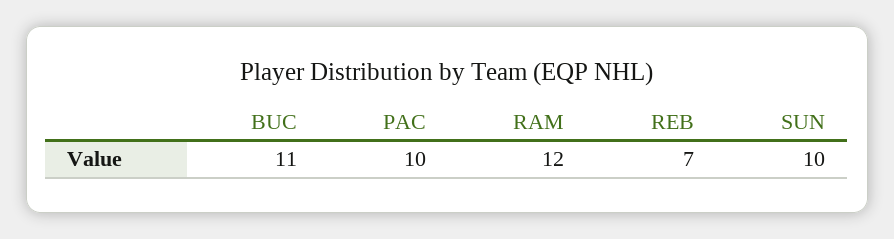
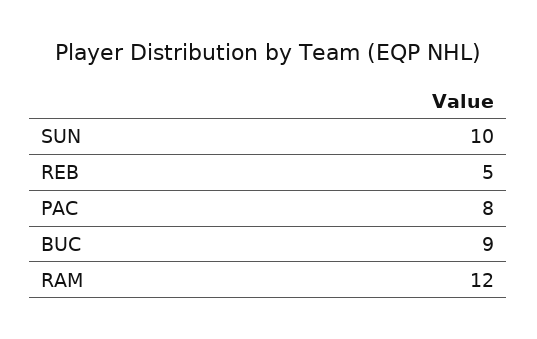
  {
-   "BUC": 11,
+   "BUC": 9,
-   "PAC": 10,
+   "PAC": 8,
    "RAM": 12,
-   "REB": 7,
+   "REB": 5,
    "SUN": 10
  }

